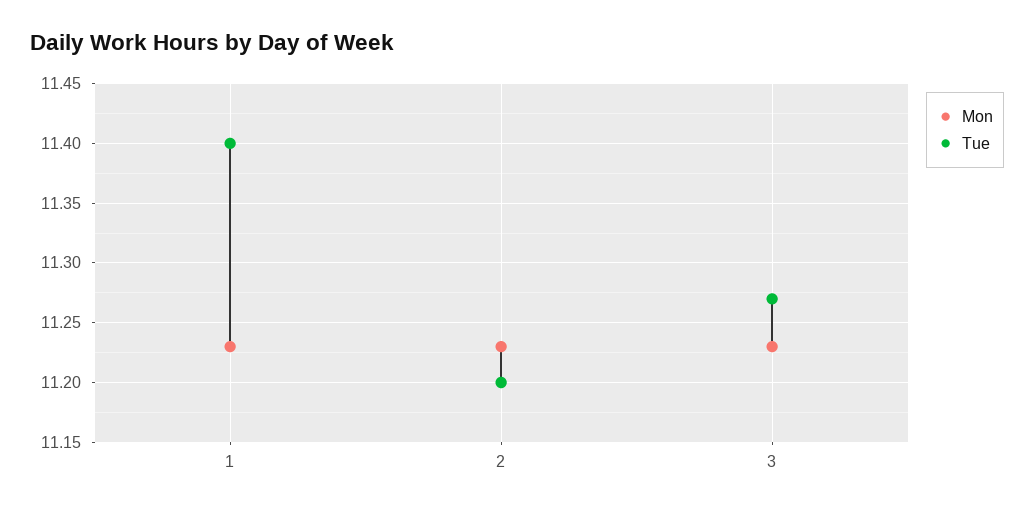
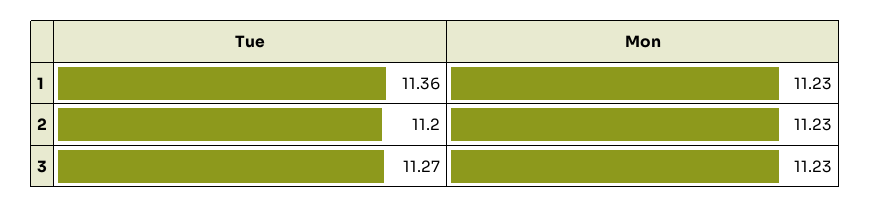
  {
    "Mon": {
      "1": 11.23,
      "2": 11.23,
      "3": 11.23
    },
    "Tue": {
-     "1": 11.4,
+     "1": 11.36,
      "2": 11.2,
      "3": 11.27
    }
  }

